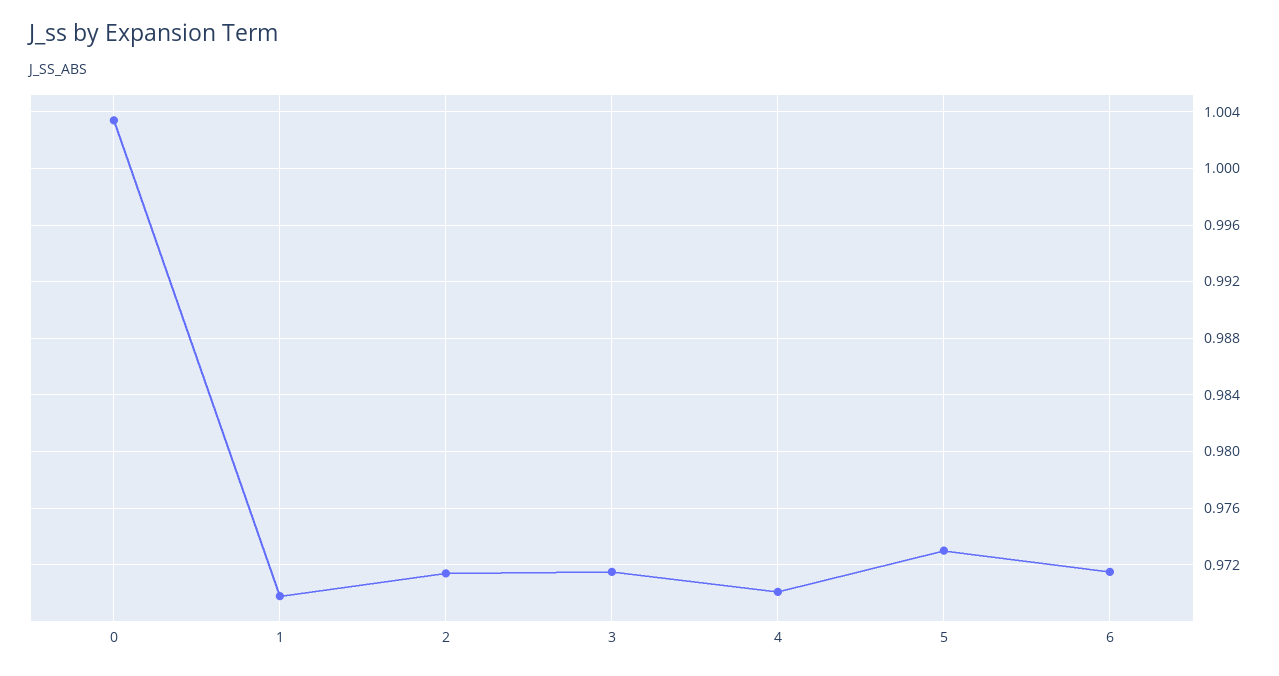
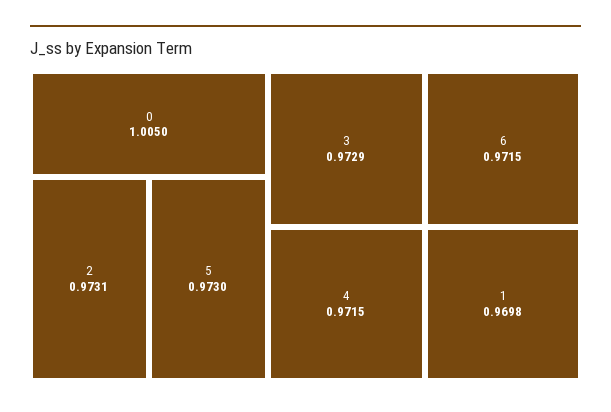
  {
-   "0": 1.0035,
+   "0": 1.005,
    "1": 0.9698,
-   "2": 0.9715,
+   "2": 0.9731,
-   "3": 0.9715,
+   "3": 0.9729,
-   "4": 0.97,
+   "4": 0.9715,
    "5": 0.973,
    "6": 0.9715
  }

